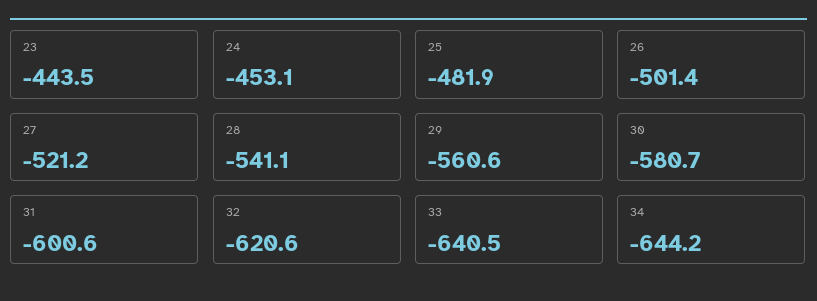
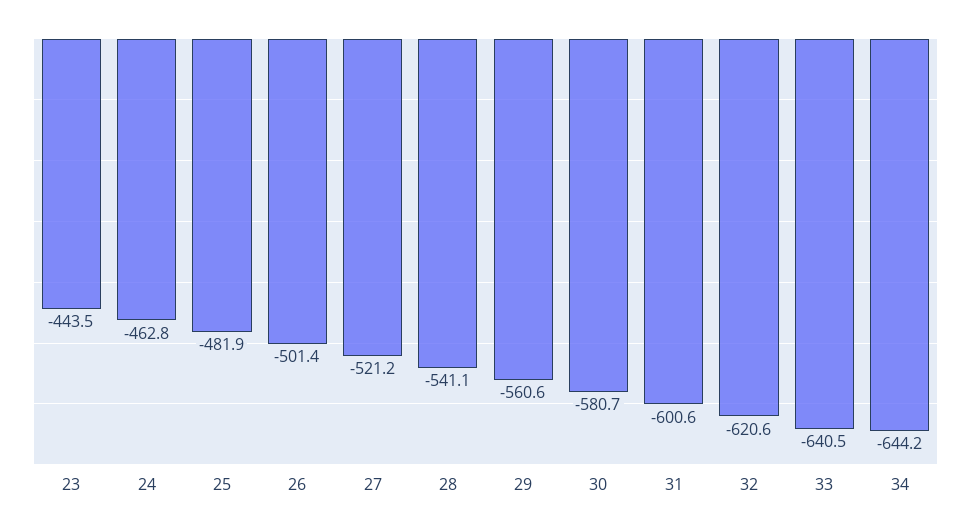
  {
    "23": -443.5,
-   "24": -453.1,
+   "24": -462.8,
    "25": -481.9,
    "26": -501.4,
    "27": -521.2,
    "28": -541.1,
    "29": -560.6,
    "30": -580.7,
    "31": -600.6,
    "32": -620.6,
    "33": -640.5,
    "34": -644.2
  }

